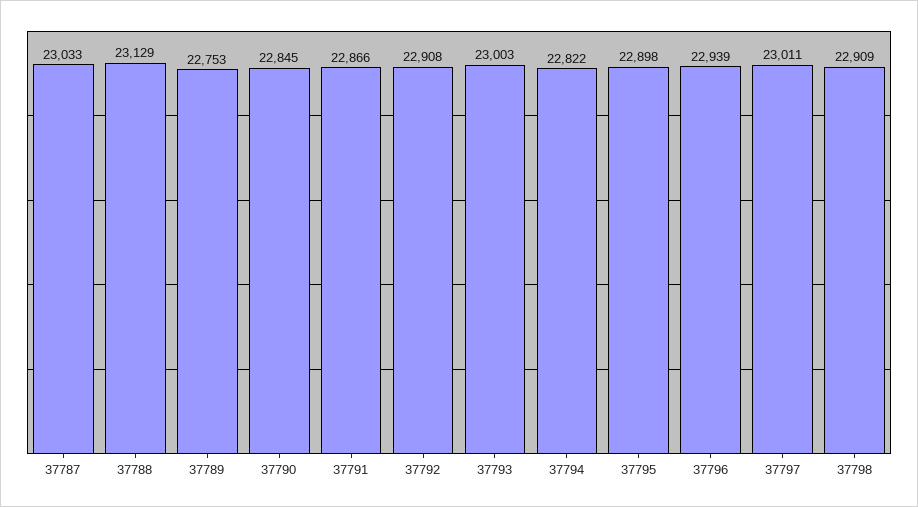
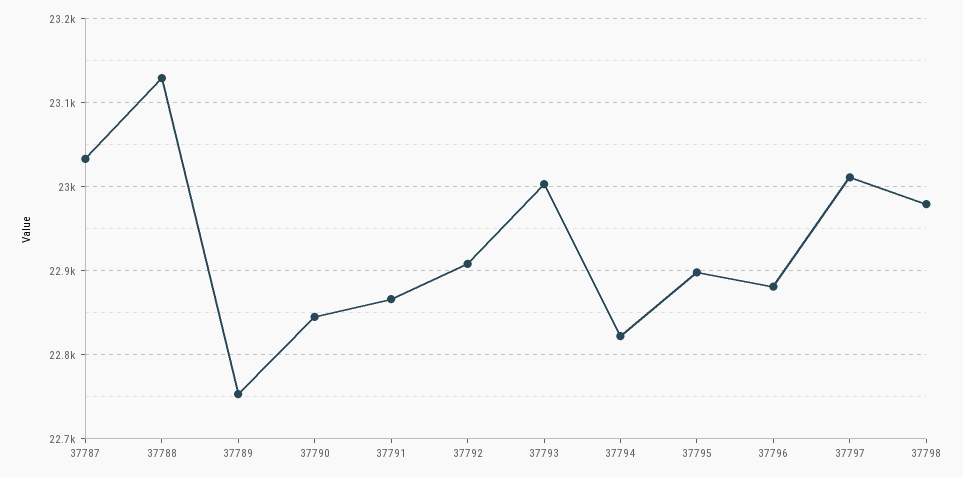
  {
    "37787": 23033,
    "37788": 23129,
    "37789": 22753,
    "37790": 22845,
    "37791": 22866,
    "37792": 22908,
    "37793": 23003,
    "37794": 22822,
    "37795": 22898,
-   "37796": 22939,
+   "37796": 22880,
    "37797": 23011,
-   "37798": 22909
+   "37798": 22980
  }

